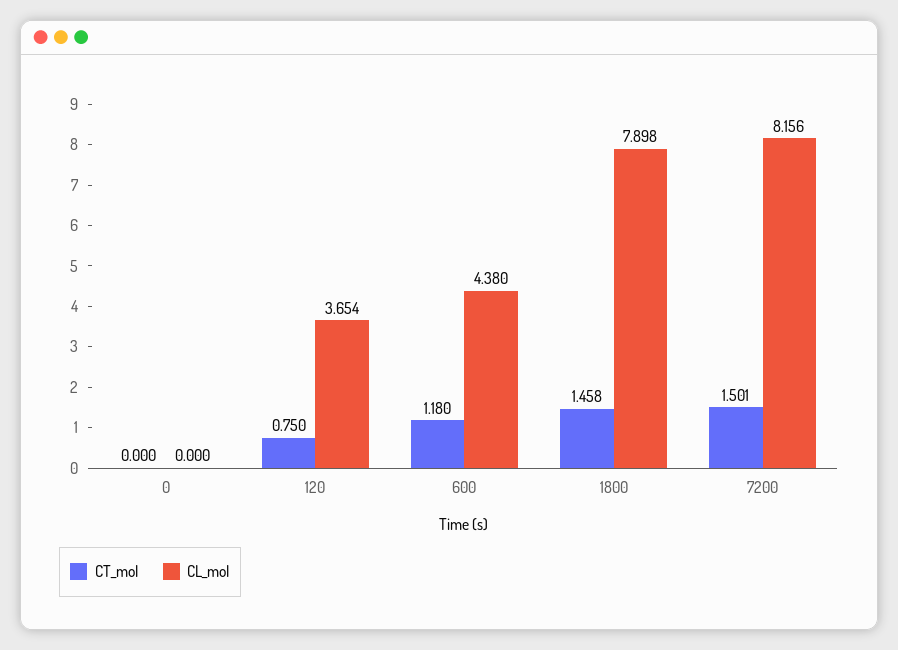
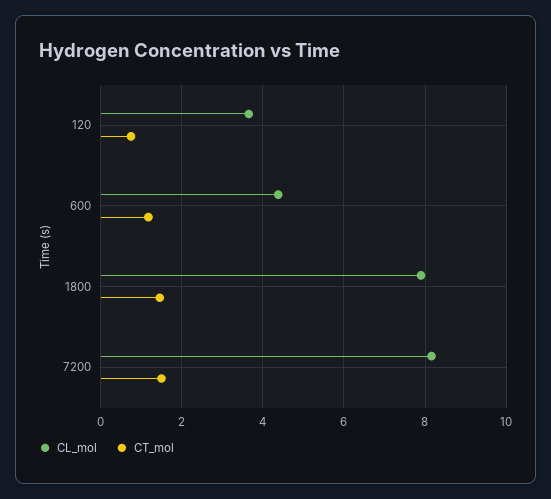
  {
    "CT_mol": {
-     "0": 0,
      "120": 0.75,
      "600": 1.18,
      "1800": 1.458,
      "7200": 1.501
    },
    "CL_mol": {
-     "0": 0,
      "120": 3.654,
      "600": 4.38,
      "1800": 7.898,
      "7200": 8.156
    }
  }

